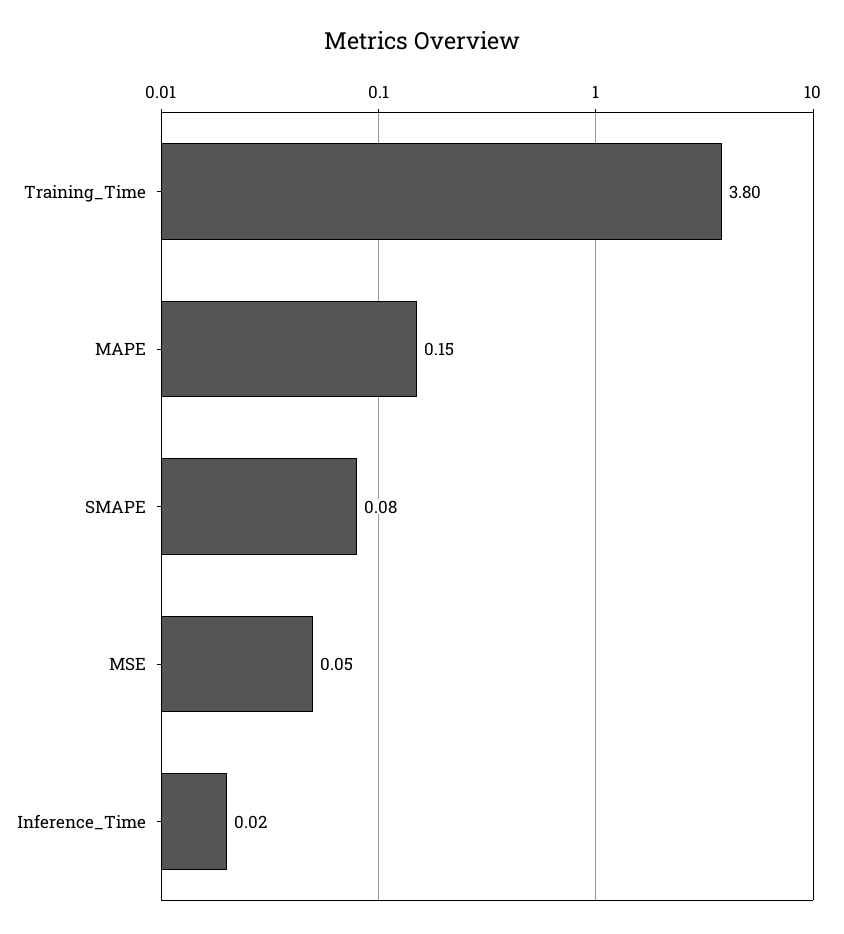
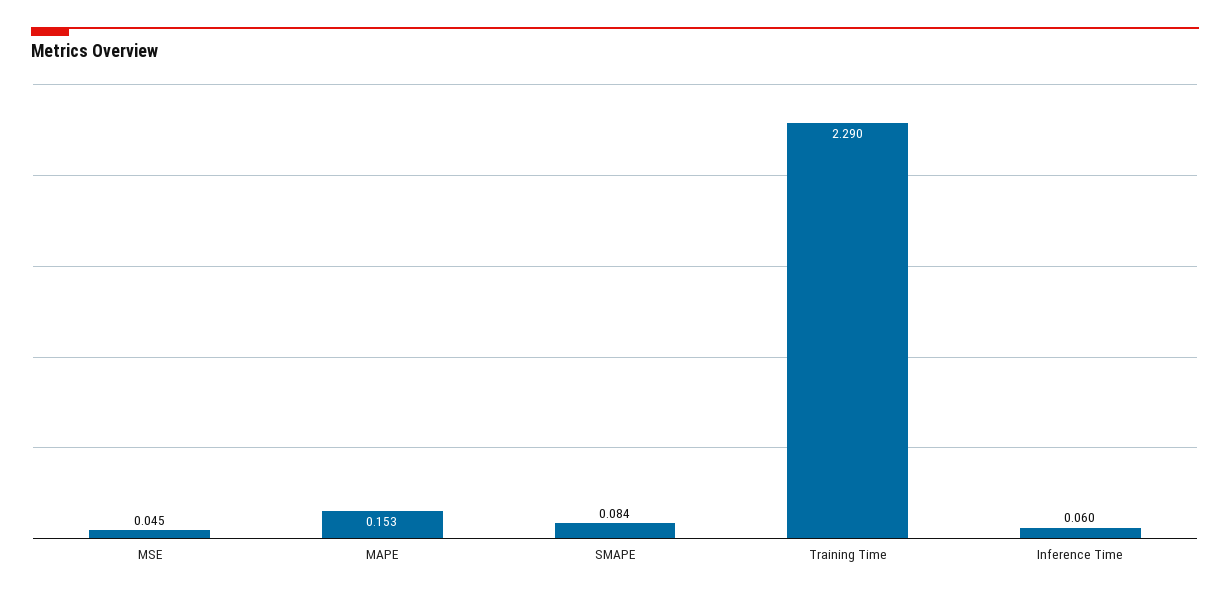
  {
-   "Training_Time": 3.8,
+   "Training_Time": 2.29,
    "MAPE": 0.153,
    "SMAPE": 0.084,
    "MSE": 0.045,
-   "Inference_Time": 0.02
+   "Inference_Time": 0.06
  }

